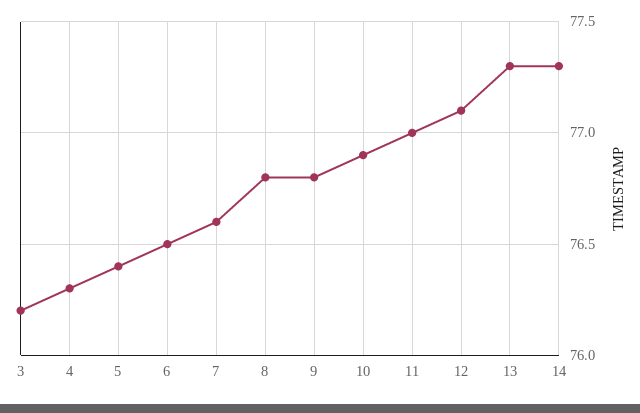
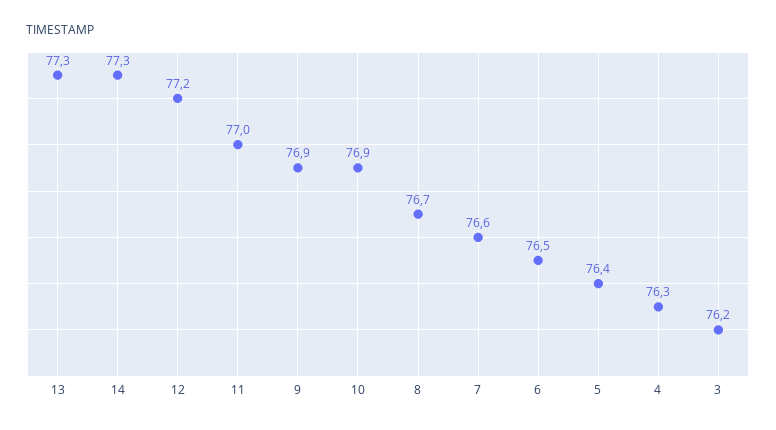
  {
    "3": 76.2,
    "4": 76.3,
    "5": 76.4,
    "6": 76.5,
    "7": 76.6,
-   "8": 76.8,
+   "8": 76.7,
-   "9": 76.8,
+   "9": 76.9,
    "10": 76.9,
    "11": 77,
-   "12": 77.1,
+   "12": 77.2,
    "13": 77.3,
    "14": 77.3
  }

